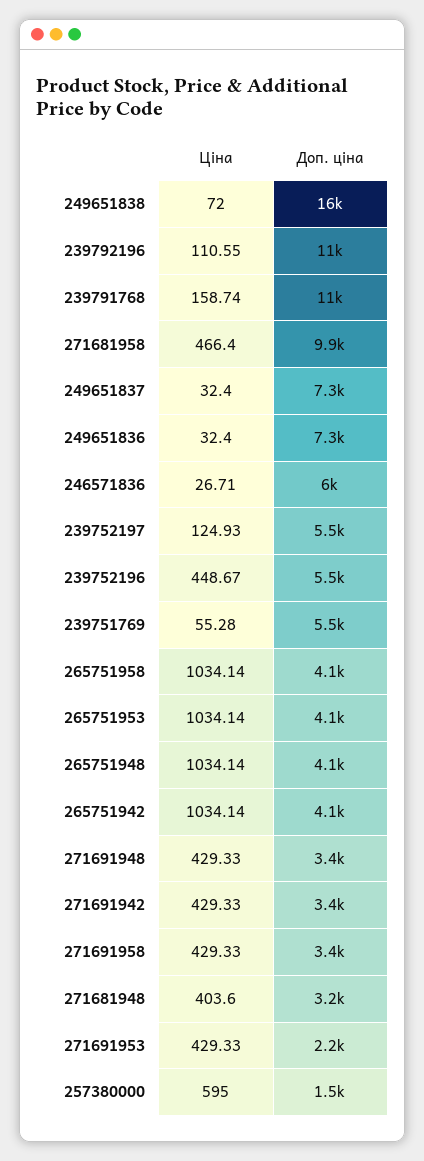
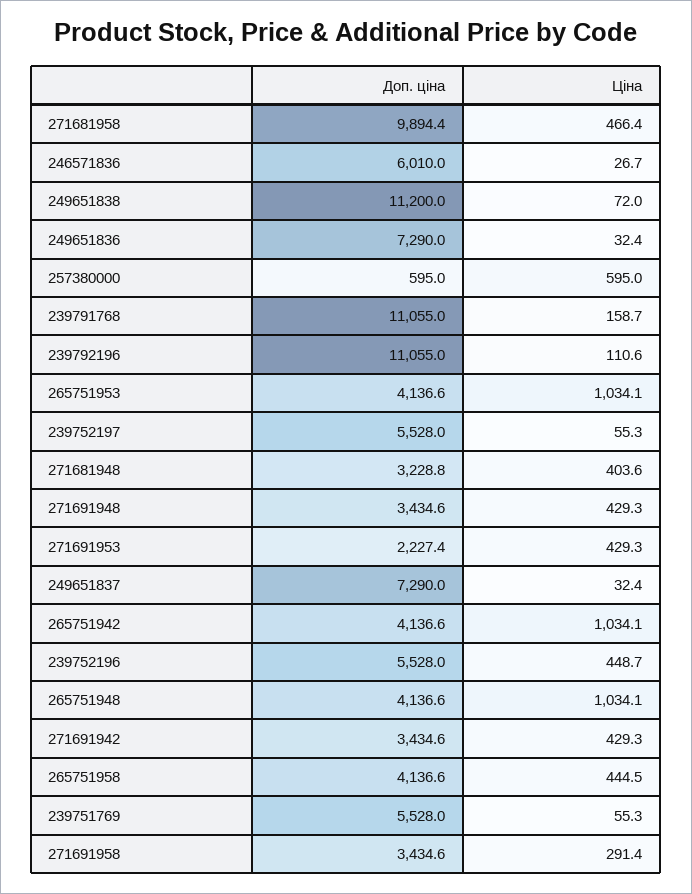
  {
    "Ціна": {
      "249651838": 72,
      "239792196": 110.55,
      "239791768": 158.74,
      "271681958": 466.4,
      "249651837": 32.4,
      "249651836": 32.4,
      "246571836": 26.71,
-     "239752197": 124.93,
+     "239752197": 55.3,
      "239752196": 448.67,
      "239751769": 55.28,
-     "265751958": 1034.14,
+     "265751958": 444.5,
      "265751953": 1034.14,
      "265751948": 1034.14,
      "265751942": 1034.14,
      "271691948": 429.33,
      "271691942": 429.33,
-     "271691958": 429.33,
+     "271691958": 291.4,
      "271681948": 403.6,
      "271691953": 429.33,
      "257380000": 595
    },
    "Доп. ціна": {
-     "249651838": 16000,
+     "249651838": 11200,
      "239792196": 11055,
      "239791768": 11055,
      "271681958": 9894.4,
      "249651837": 7290,
      "249651836": 7290,
      "246571836": 6010,
      "239752197": 5528,
      "239752196": 5528,
      "239751769": 5528,
      "265751958": 4136.6,
      "265751953": 4136.6,
      "265751948": 4136.6,
      "265751942": 4136.6,
      "271691948": 3434.6,
      "271691942": 3434.6,
      "271691958": 3434.6,
      "271681948": 3228.8,
      "271691953": 2227.4,
-     "257380000": 1500
+     "257380000": 595
    }
  }

